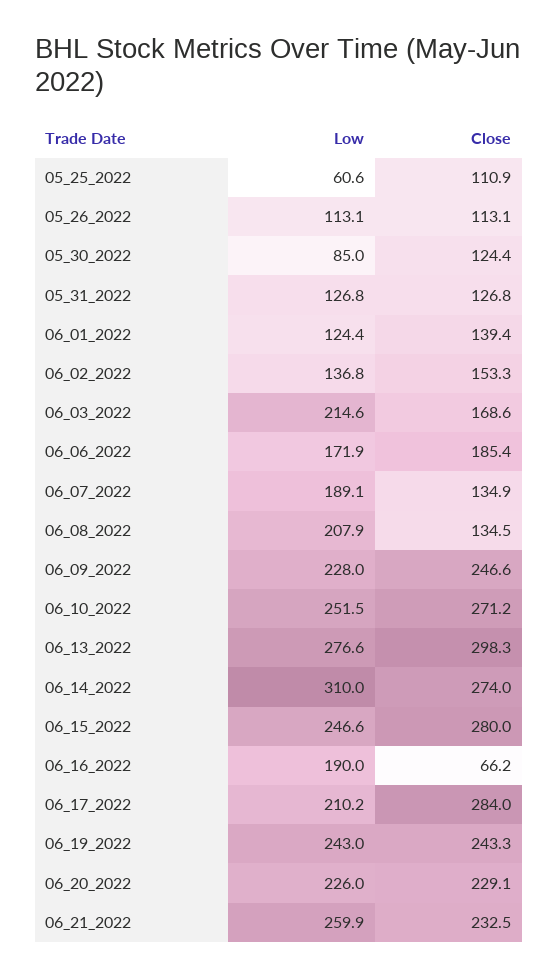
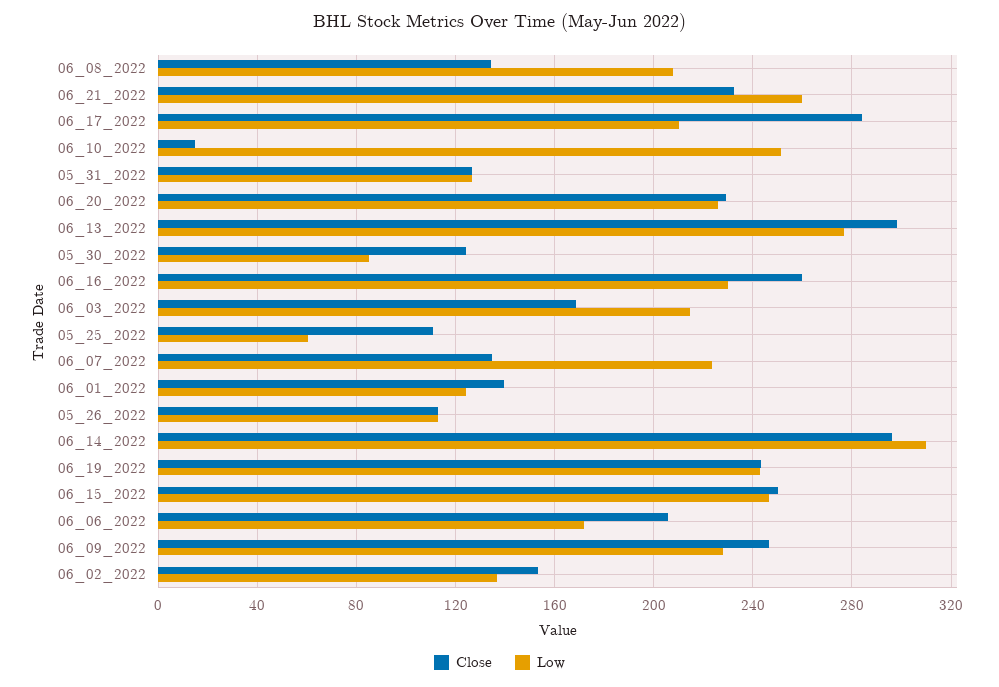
  {
    "Low": {
      "05_25_2022": 60.6,
      "05_26_2022": 113.1,
      "05_30_2022": 85,
      "05_31_2022": 126.8,
      "06_01_2022": 124.4,
      "06_02_2022": 136.8,
      "06_03_2022": 214.6,
      "06_06_2022": 171.9,
-     "06_07_2022": 189.1,
+     "06_07_2022": 225,
      "06_08_2022": 207.9,
      "06_09_2022": 228,
      "06_10_2022": 251.5,
      "06_13_2022": 276.6,
      "06_14_2022": 310,
      "06_15_2022": 246.6,
-     "06_16_2022": 190,
+     "06_16_2022": 230,
      "06_17_2022": 210.2,
      "06_19_2022": 243,
      "06_20_2022": 226,
      "06_21_2022": 259.9
    },
    "Close": {
      "05_25_2022": 110.9,
      "05_26_2022": 113.1,
      "05_30_2022": 124.4,
      "05_31_2022": 126.8,
      "06_01_2022": 139.4,
      "06_02_2022": 153.3,
      "06_03_2022": 168.6,
-     "06_06_2022": 185.4,
+     "06_06_2022": 205,
      "06_07_2022": 134.9,
      "06_08_2022": 134.5,
      "06_09_2022": 246.6,
-     "06_10_2022": 271.2,
+     "06_10_2022": 15,
      "06_13_2022": 298.3,
-     "06_14_2022": 274,
+     "06_14_2022": 295,
-     "06_15_2022": 280,
+     "06_15_2022": 250,
-     "06_16_2022": 66.2,
+     "06_16_2022": 260,
      "06_17_2022": 284,
      "06_19_2022": 243.3,
      "06_20_2022": 229.1,
      "06_21_2022": 232.5
    }
  }

